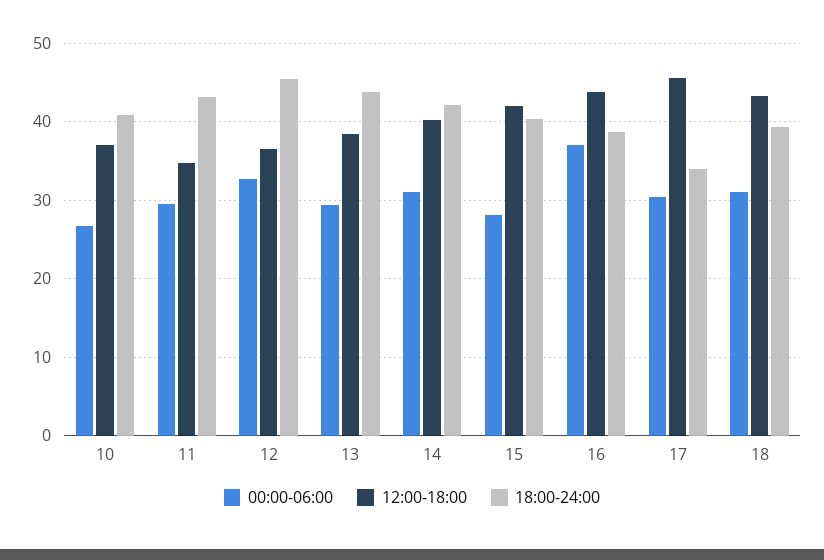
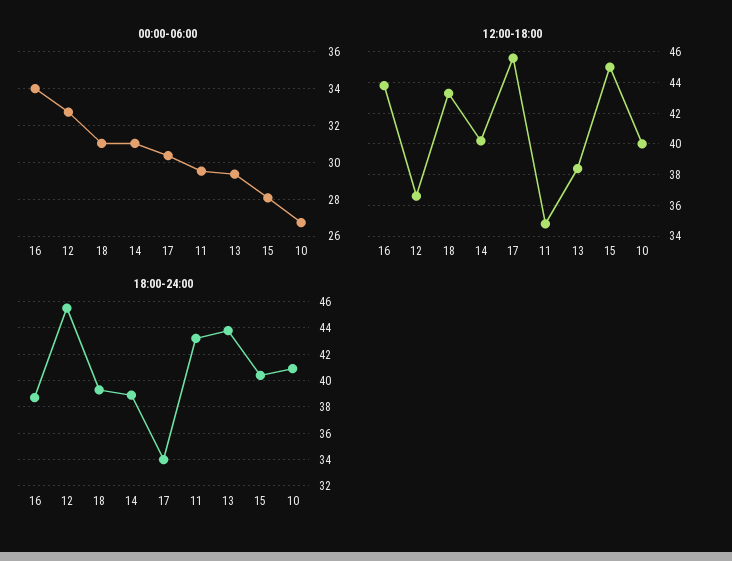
  {
    "00:00-06:00": {
      "10": 26.5,
      "11": 29.5,
      "12": 32.5,
      "13": 29.5,
      "14": 31,
      "15": 28,
-     "16": 37,
+     "16": 34,
      "17": 30.5,
      "18": 31
    },
    "12:00-18:00": {
-     "10": 37,
+     "10": 40,
      "11": 35,
      "12": 36.5,
      "13": 38.5,
      "14": 40,
-     "15": 42,
+     "15": 45,
      "16": 44,
      "17": 45.5,
      "18": 43.5
    },
    "18:00-24:00": {
      "10": 41,
      "11": 43,
      "12": 45.5,
      "13": 44,
-     "14": 42,
+     "14": 39,
      "15": 40.5,
      "16": 38.5,
      "17": 34,
      "18": 39.5
    }
  }

